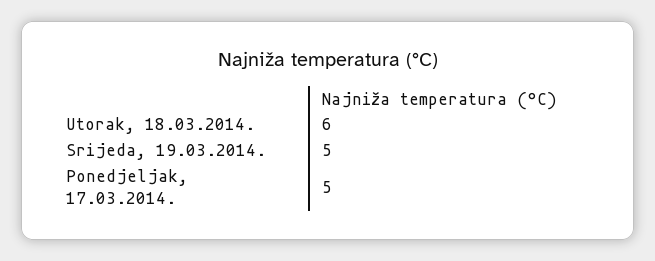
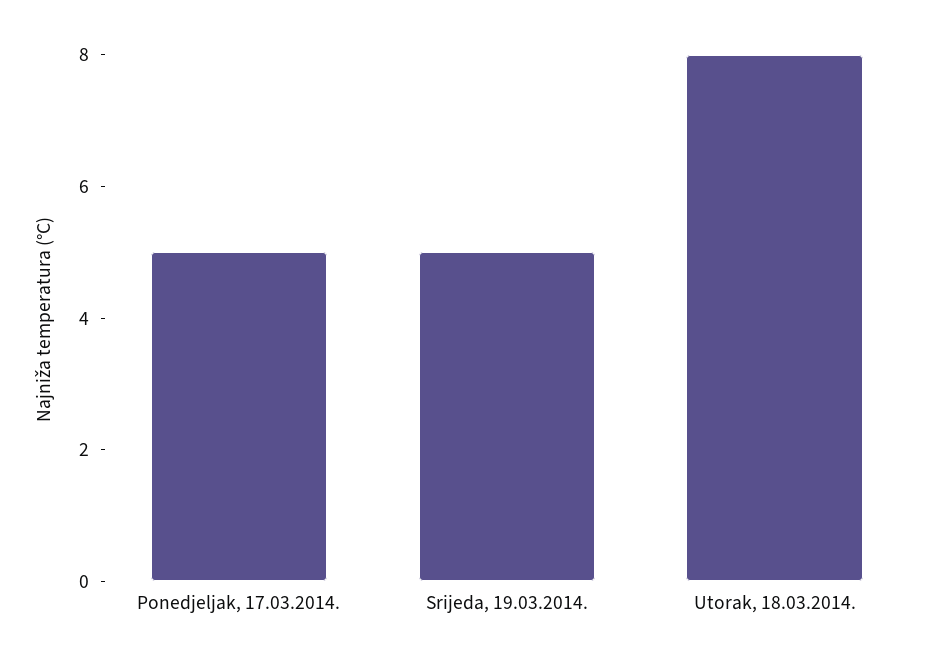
  {
-   "Utorak, 18.03.2014.": 6,
+   "Utorak, 18.03.2014.": 8,
    "Srijeda, 19.03.2014.": 5,
    "Ponedjeljak, 17.03.2014.": 5
  }

